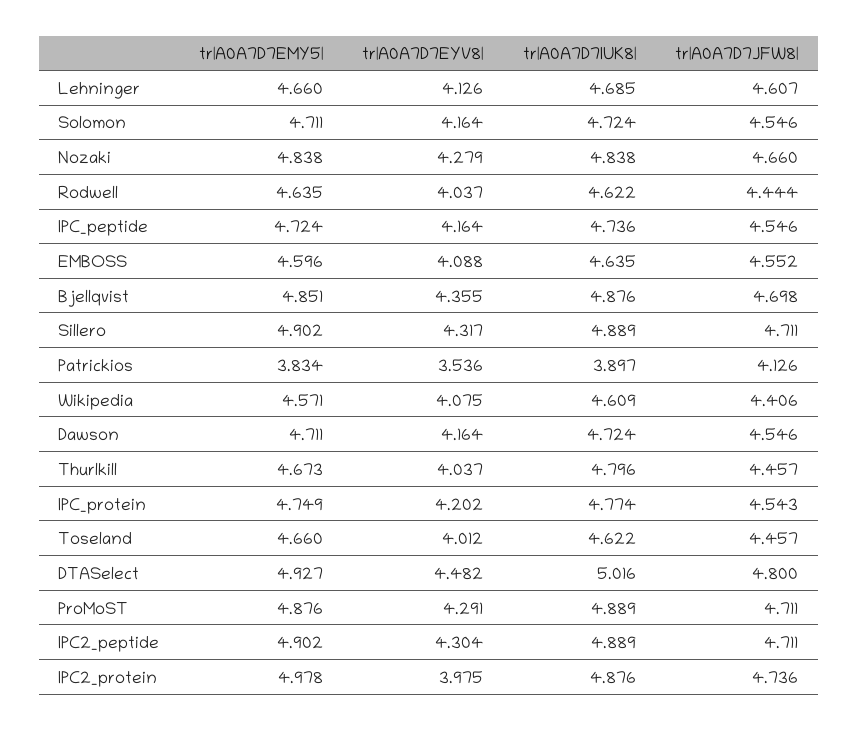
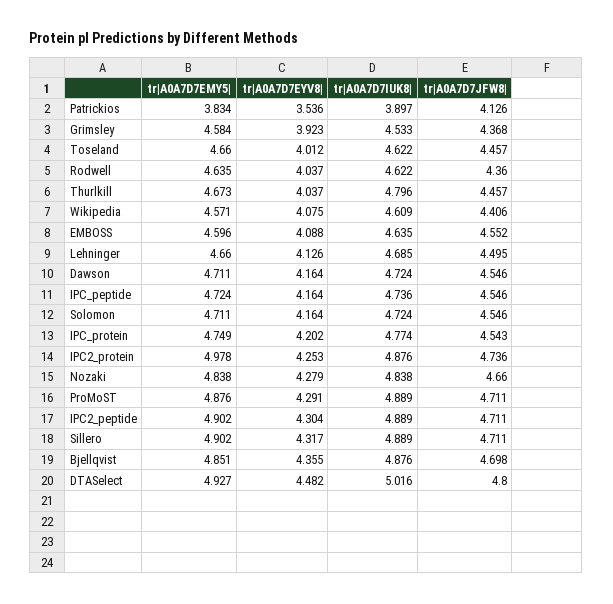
  {
    "tr|A0A7D7EMY5|": {
      "Lehninger": 4.66,
      "Solomon": 4.711,
      "Nozaki": 4.838,
      "Rodwell": 4.635,
      "IPC_peptide": 4.724,
      "EMBOSS": 4.596,
      "Bjellqvist": 4.851,
      "Sillero": 4.902,
      "Patrickios": 3.834,
      "Wikipedia": 4.571,
      "Dawson": 4.711,
      "Thurlkill": 4.673,
      "IPC_protein": 4.749,
      "Toseland": 4.66,
      "DTASelect": 4.927,
      "ProMoST": 4.876,
      "IPC2_peptide": 4.902,
-     "IPC2_protein": 4.978
+     "IPC2_protein": 4.978,
+     "Grimsley": 4.584
    },
    "tr|A0A7D7EYV8|": {
      "Lehninger": 4.126,
      "Solomon": 4.164,
      "Nozaki": 4.279,
      "Rodwell": 4.037,
      "IPC_peptide": 4.164,
      "EMBOSS": 4.088,
      "Bjellqvist": 4.355,
      "Sillero": 4.317,
      "Patrickios": 3.536,
      "Wikipedia": 4.075,
      "Dawson": 4.164,
      "Thurlkill": 4.037,
      "IPC_protein": 4.202,
      "Toseland": 4.012,
      "DTASelect": 4.482,
      "ProMoST": 4.291,
      "IPC2_peptide": 4.304,
-     "IPC2_protein": 3.975
+     "IPC2_protein": 4.253,
+     "Grimsley": 3.923
    },
    "tr|A0A7D7IUK8|": {
      "Lehninger": 4.685,
      "Solomon": 4.724,
      "Nozaki": 4.838,
      "Rodwell": 4.622,
      "IPC_peptide": 4.736,
      "EMBOSS": 4.635,
      "Bjellqvist": 4.876,
      "Sillero": 4.889,
      "Patrickios": 3.897,
      "Wikipedia": 4.609,
      "Dawson": 4.724,
      "Thurlkill": 4.796,
      "IPC_protein": 4.774,
      "Toseland": 4.622,
      "DTASelect": 5.016,
      "ProMoST": 4.889,
      "IPC2_peptide": 4.889,
-     "IPC2_protein": 4.876
+     "IPC2_protein": 4.876,
+     "Grimsley": 4.533
    },
    "tr|A0A7D7JFW8|": {
-     "Lehninger": 4.607,
+     "Lehninger": 4.495,
      "Solomon": 4.546,
      "Nozaki": 4.66,
-     "Rodwell": 4.444,
+     "Rodwell": 4.36,
      "IPC_peptide": 4.546,
      "EMBOSS": 4.552,
      "Bjellqvist": 4.698,
      "Sillero": 4.711,
      "Patrickios": 4.126,
      "Wikipedia": 4.406,
      "Dawson": 4.546,
      "Thurlkill": 4.457,
      "IPC_protein": 4.543,
      "Toseland": 4.457,
      "DTASelect": 4.8,
      "ProMoST": 4.711,
      "IPC2_peptide": 4.711,
-     "IPC2_protein": 4.736
+     "IPC2_protein": 4.736,
+     "Grimsley": 4.368
    }
  }

